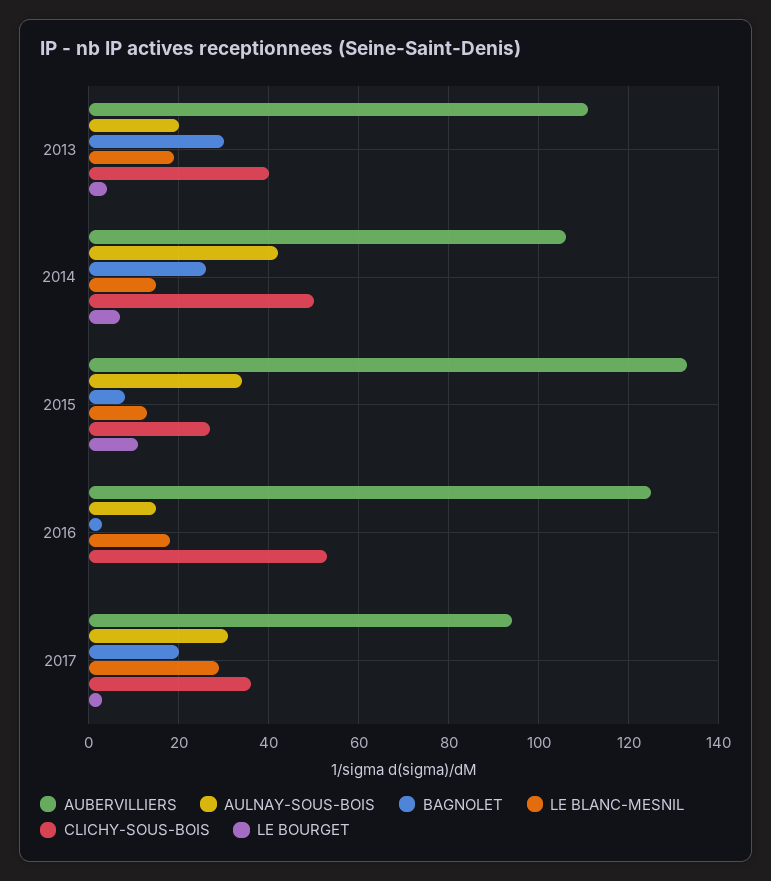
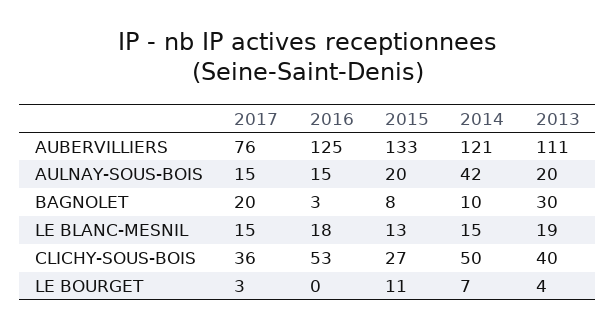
  {
    "AUBERVILLIERS": {
      "2013": 111,
-     "2014": 105,
+     "2014": 121,
      "2015": 133,
      "2016": 125,
-     "2017": 95
+     "2017": 76
    },
    "AULNAY-SOUS-BOIS": {
      "2013": 20,
      "2014": 42,
-     "2015": 35,
+     "2015": 20,
      "2016": 15,
-     "2017": 30
+     "2017": 15
    },
    "BAGNOLET": {
      "2013": 30,
-     "2014": 25,
+     "2014": 10,
      "2015": 8,
      "2016": 3,
      "2017": 20
    },
    "LE BLANC-MESNIL": {
      "2013": 19,
      "2014": 15,
      "2015": 13,
      "2016": 18,
-     "2017": 30
+     "2017": 15
    },
    "CLICHY-SOUS-BOIS": {
      "2013": 40,
      "2014": 50,
      "2015": 27,
      "2016": 53,
      "2017": 36
    },
    "LE BOURGET": {
      "2013": 4,
      "2014": 7,
      "2015": 11,
      "2016": 0,
      "2017": 3
    }
  }

